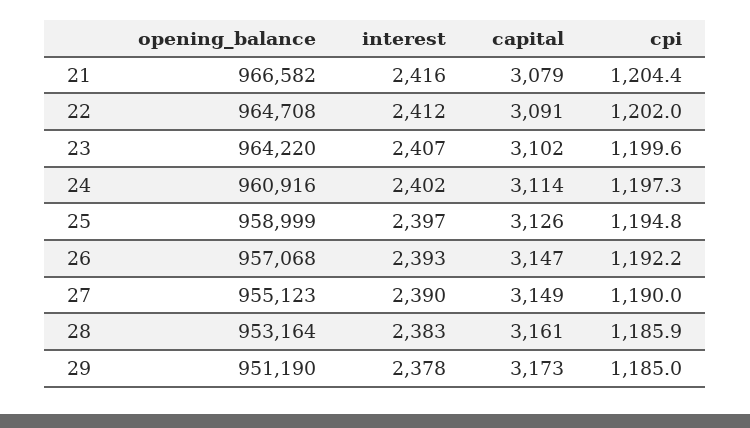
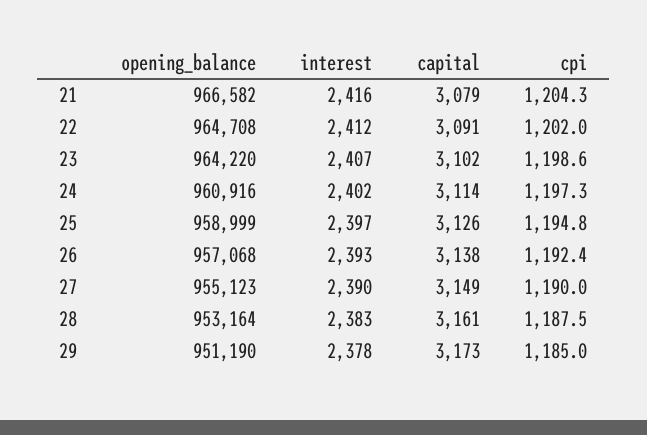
  {
    "opening_balance": {
      "21": 966582,
      "22": 964708,
      "23": 964220,
      "24": 960916,
      "25": 958999,
      "26": 957068,
      "27": 955123,
      "28": 953164,
      "29": 951190
    },
    "interest": {
      "21": 2416,
      "22": 2412,
      "23": 2407,
      "24": 2402,
      "25": 2397,
      "26": 2393,
      "27": 2390,
      "28": 2383,
      "29": 2378
    },
    "capital": {
      "21": 3079,
      "22": 3091,
      "23": 3102,
      "24": 3114,
      "25": 3126,
-     "26": 3147,
+     "26": 3138,
      "27": 3149,
      "28": 3161,
      "29": 3173
    },
    "cpi": {
-     "21": 1204.4,
+     "21": 1204.3,
      "22": 1202,
-     "23": 1199.6,
+     "23": 1198.6,
      "24": 1197.3,
      "25": 1194.8,
-     "26": 1192.2,
+     "26": 1192.4,
      "27": 1190,
-     "28": 1185.9,
+     "28": 1187.5,
      "29": 1185
    }
  }

